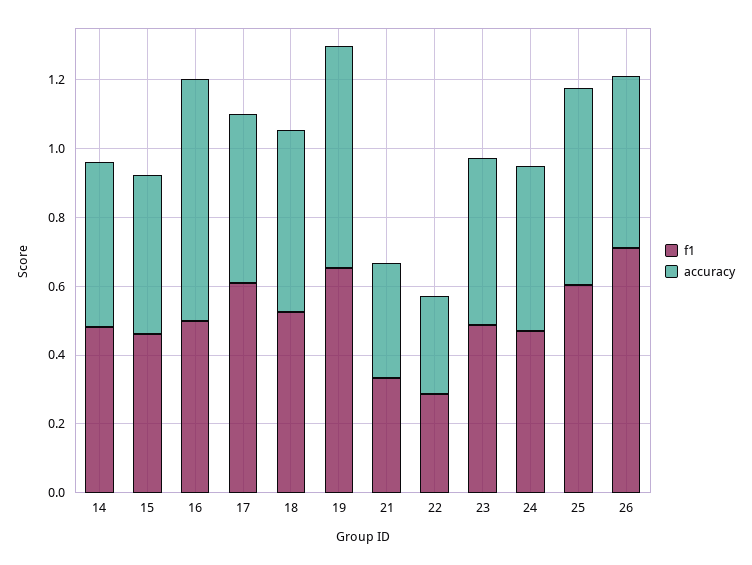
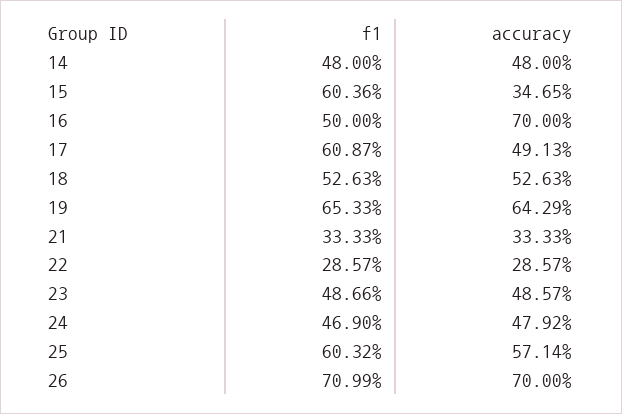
  {
    "f1": {
      "14": 0.48,
-     "15": 0.45,
+     "15": 0.6036,
      "16": 0.5,
      "17": 0.6087,
      "18": 0.5263,
      "19": 0.6533,
      "21": 0.3333,
      "22": 0.2857,
      "23": 0.4866,
      "24": 0.469,
      "25": 0.6032,
      "26": 0.7099
    },
    "accuracy": {
      "14": 0.48,
-     "15": 0.45,
+     "15": 0.3465,
      "16": 0.7,
      "17": 0.4913,
      "18": 0.5263,
      "19": 0.6429,
      "21": 0.3333,
      "22": 0.2857,
      "23": 0.4857,
      "24": 0.4792,
      "25": 0.5714,
-     "26": 0.5
+     "26": 0.7
    }
  }

